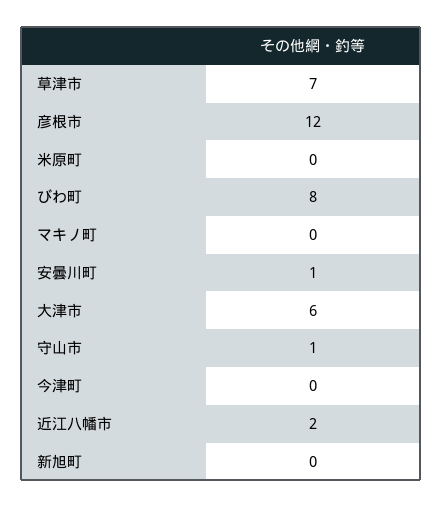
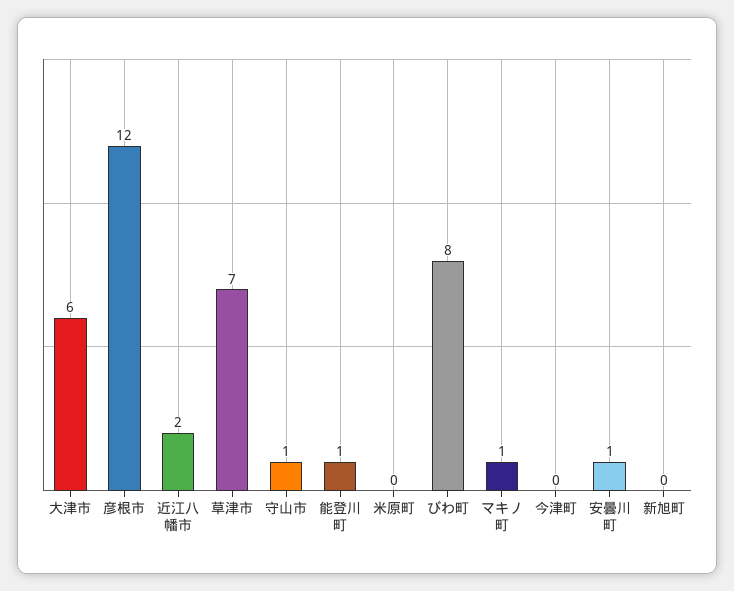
  {
    "草津市": 7,
    "彦根市": 12,
    "米原町": 0,
    "びわ町": 8,
-   "マキノ町": 0,
+   "マキノ町": 1,
    "安曇川町": 1,
    "大津市": 6,
    "守山市": 1,
    "今津町": 0,
    "近江八幡市": 2,
-   "新旭町": 0
+   "新旭町": 0,
+   "能登川町": 1
  }

